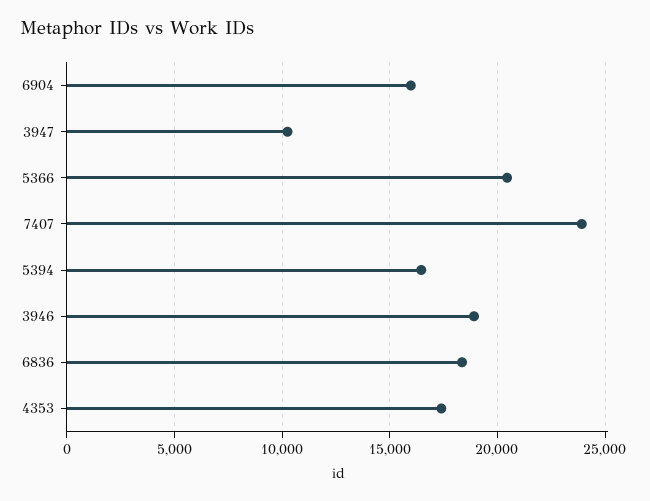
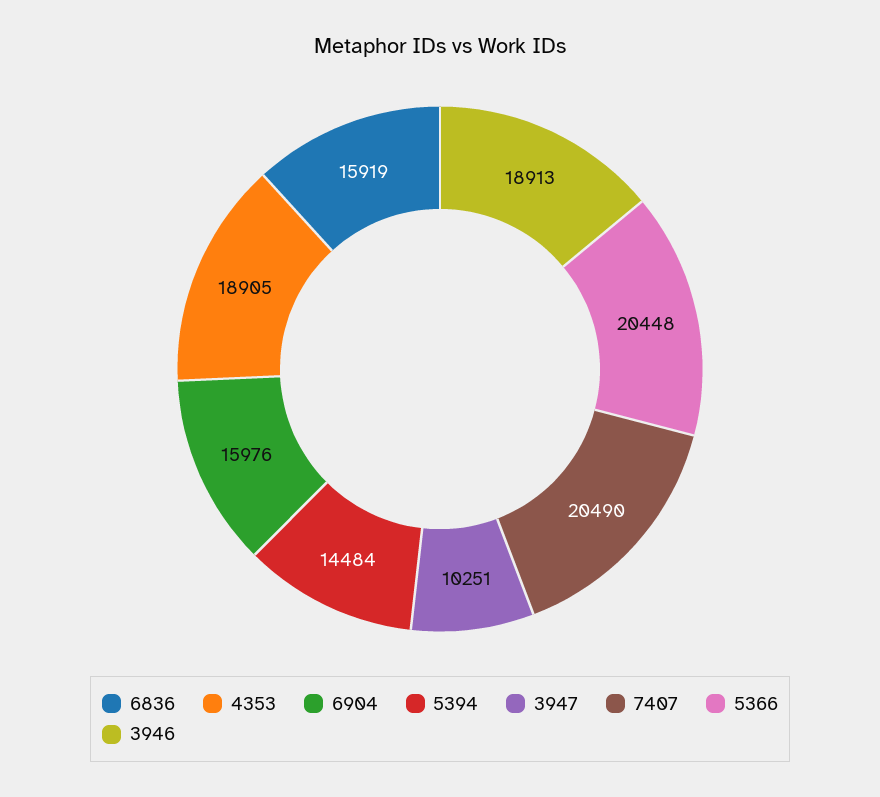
  {
    "6904": 15976,
    "3947": 10251,
    "5366": 20448,
-   "7407": 24000,
+   "7407": 20490,
-   "5394": 16500,
+   "5394": 14484,
    "3946": 18913,
-   "6836": 18500,
+   "6836": 15919,
-   "4353": 17500
+   "4353": 18905
  }

